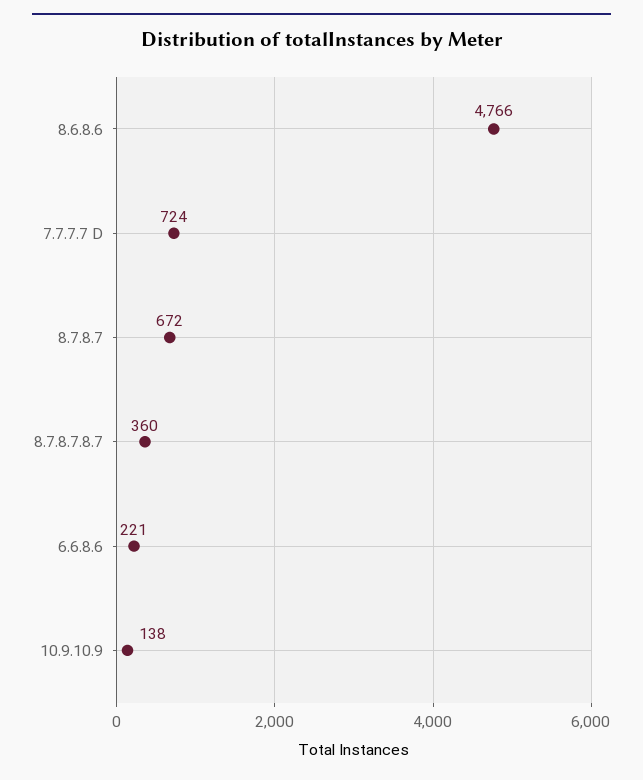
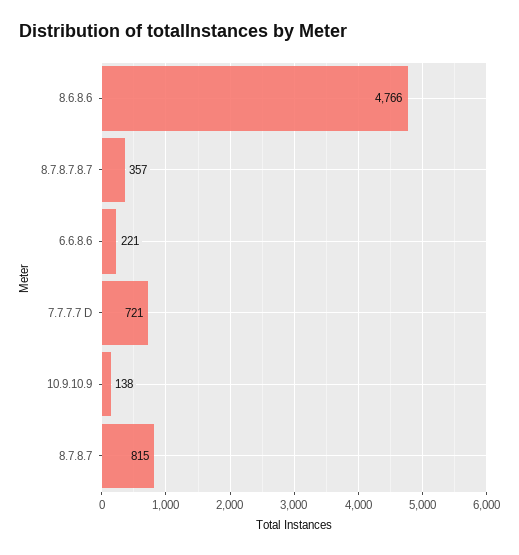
  {
    "8.6.8.6": 4766,
-   "7.7.7.7 D": 724,
+   "7.7.7.7 D": 721,
-   "8.7.8.7": 672,
+   "8.7.8.7": 815,
-   "8.7.8.7.8.7": 360,
+   "8.7.8.7.8.7": 357,
    "6.6.8.6": 221,
    "10.9.10.9": 138
  }

